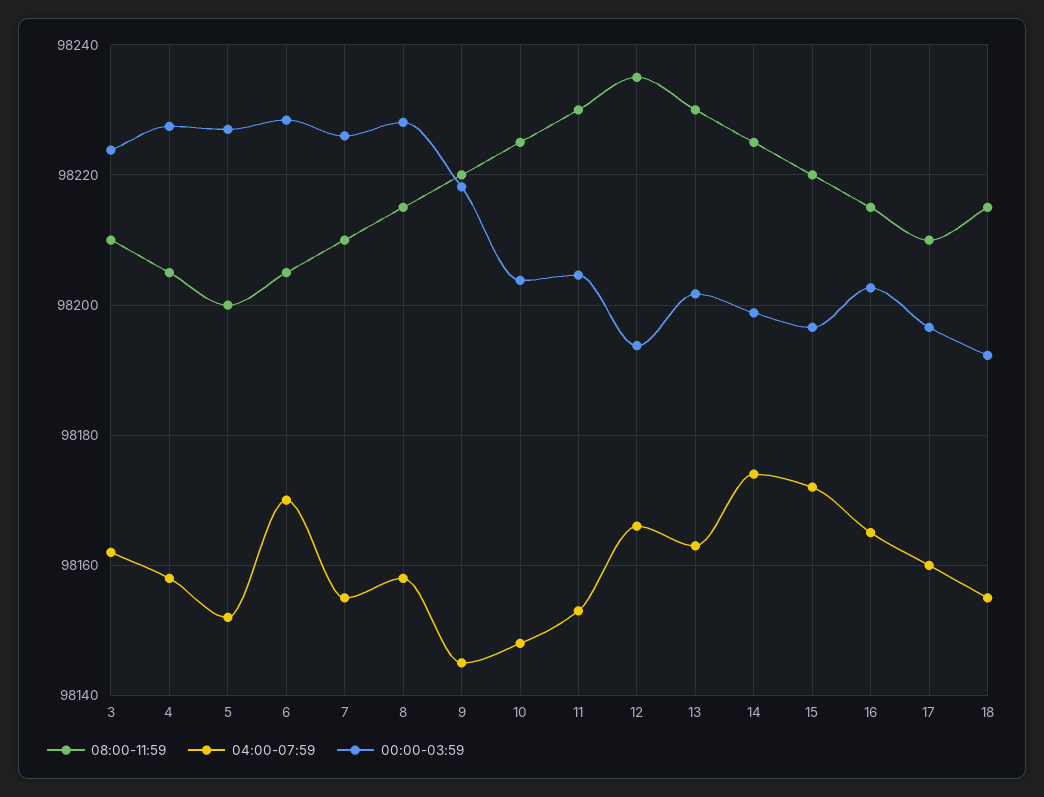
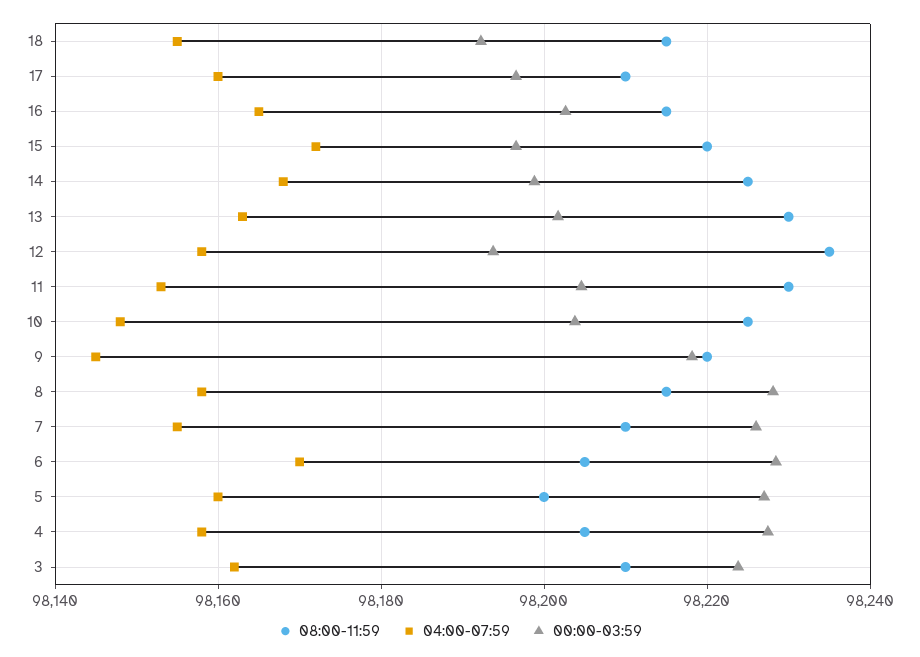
  {
    "08:00-11:59": {
      "3": 98210,
      "4": 98206,
      "5": 98200,
      "6": 98206,
      "7": 98210,
      "8": 98216,
      "9": 98220,
      "10": 98226,
      "11": 98230,
      "12": 98236,
      "13": 98230,
      "14": 98226,
      "15": 98220,
      "16": 98216,
      "17": 98210,
      "18": 98216
    },
    "04:00-07:59": {
      "3": 98162,
      "4": 98158,
-     "5": 98152,
+     "5": 98160,
      "6": 98170,
      "7": 98156,
      "8": 98158,
      "9": 98146,
      "10": 98148,
      "11": 98154,
-     "12": 98166,
+     "12": 98158,
      "13": 98164,
-     "14": 98174,
+     "14": 98168,
      "15": 98172,
      "16": 98166,
      "17": 98160,
      "18": 98156
    },
    "00:00-03:59": {
      "3": 98224,
      "4": 98228,
      "5": 98228,
      "6": 98228,
      "7": 98226,
      "8": 98228,
      "9": 98218,
      "10": 98204,
      "11": 98204,
      "12": 98194,
      "13": 98202,
      "14": 98198,
      "15": 98196,
      "16": 98202,
      "17": 98196,
      "18": 98192
    }
  }

